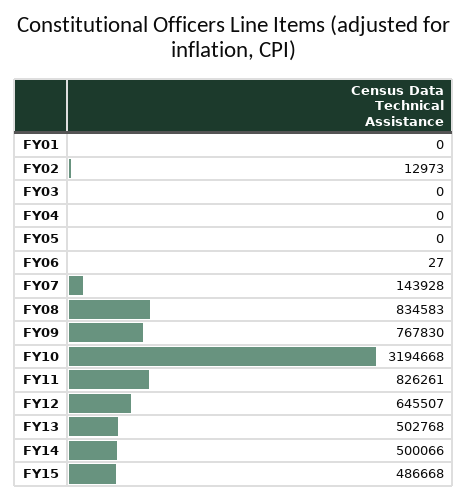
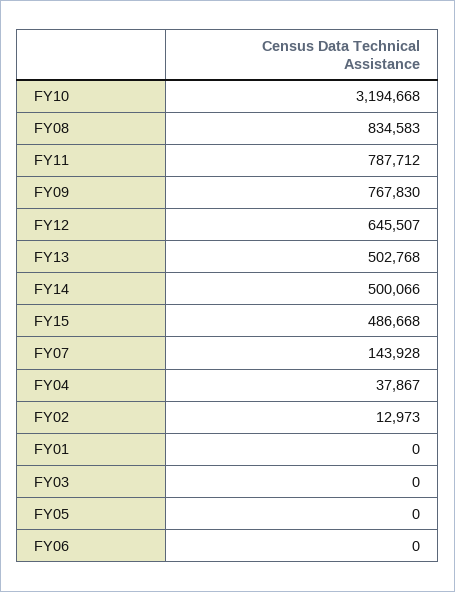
  {
    "FY01": 0,
    "FY02": 12973,
    "FY03": 0,
-   "FY04": 0,
+   "FY04": 37867,
    "FY05": 0,
-   "FY06": 27,
+   "FY06": 0,
    "FY07": 143928,
    "FY08": 834583,
    "FY09": 767830,
    "FY10": 3194668,
-   "FY11": 826261,
+   "FY11": 787712,
    "FY12": 645507,
    "FY13": 502768,
    "FY14": 500066,
    "FY15": 486668
  }

